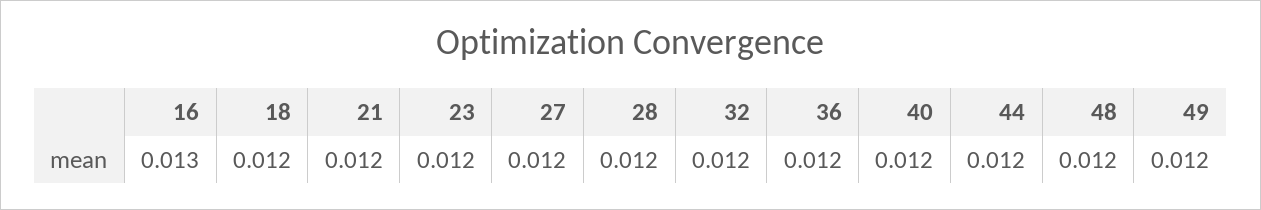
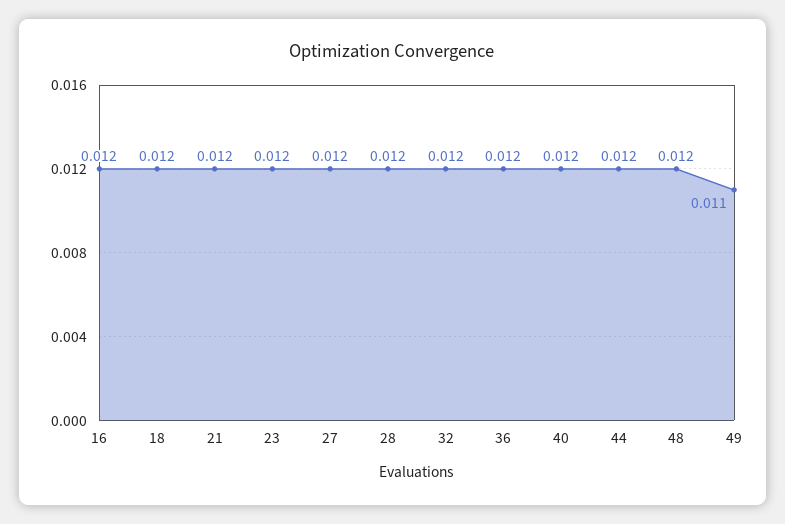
  {
-   "16": 0.013,
+   "16": 0.012,
    "18": 0.012,
    "21": 0.012,
    "23": 0.012,
    "27": 0.012,
    "28": 0.012,
    "32": 0.012,
    "36": 0.012,
    "40": 0.012,
    "44": 0.012,
    "48": 0.012,
-   "49": 0.012
+   "49": 0.011
  }

